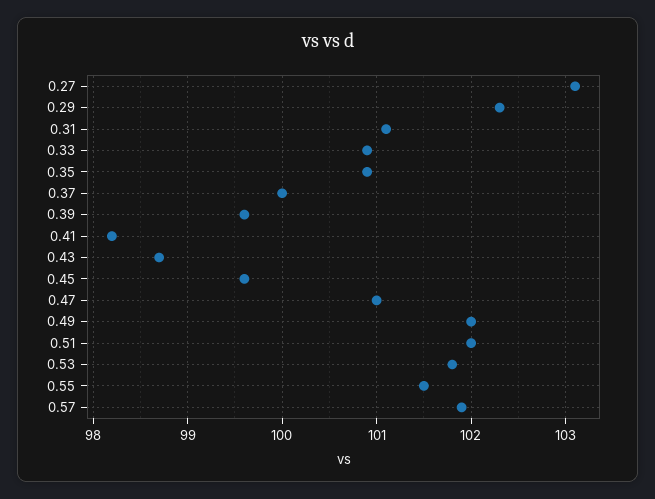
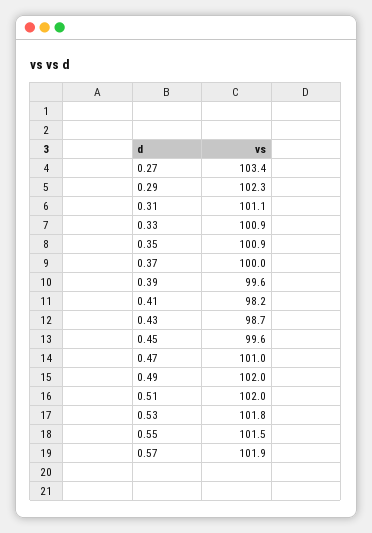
  {
-   "0.27": 103.1,
+   "0.27": 103.4,
    "0.29": 102.3,
    "0.31": 101.1,
    "0.33": 100.9,
    "0.35": 100.9,
    "0.37": 100,
    "0.39": 99.6,
    "0.41": 98.2,
    "0.43": 98.7,
    "0.45": 99.6,
    "0.47": 101,
    "0.49": 102,
    "0.51": 102,
    "0.53": 101.8,
    "0.55": 101.5,
    "0.57": 101.9
  }

